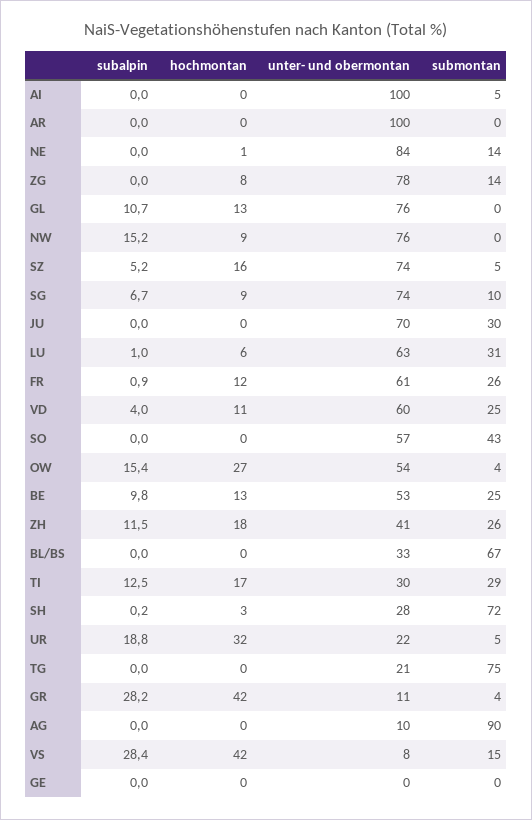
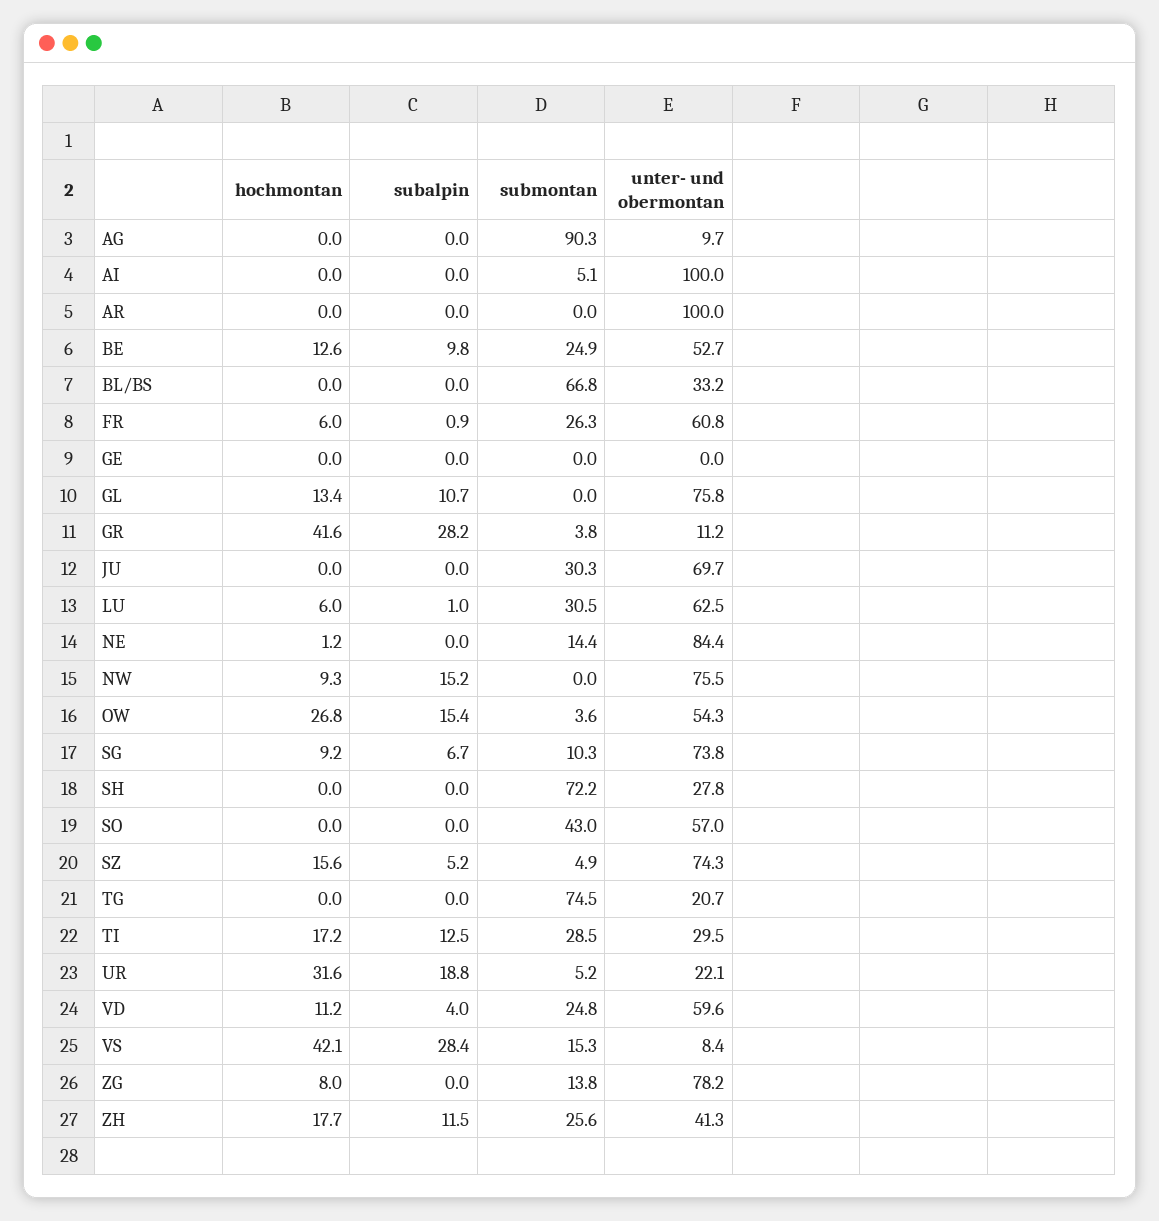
  {
    "subalpin": {
      "AI": 0,
      "AR": 0,
      "NE": 0,
      "ZG": 0,
      "GL": 10.7,
      "NW": 15.2,
      "SZ": 5.2,
      "SG": 6.7,
      "JU": 0,
      "LU": 1,
      "FR": 0.9,
      "VD": 4,
      "SO": 0,
      "OW": 15.4,
      "BE": 9.8,
      "ZH": 11.5,
      "BL/BS": 0,
      "TI": 12.5,
-     "SH": 0.2,
+     "SH": 0,
      "UR": 18.8,
      "TG": 0,
      "GR": 28.2,
      "AG": 0,
      "VS": 28.4,
      "GE": 0
    },
    "hochmontan": {
      "AI": 0,
      "AR": 0,
      "NE": 1.2,
      "ZG": 8,
      "GL": 13.4,
      "NW": 9.3,
      "SZ": 15.6,
      "SG": 9.2,
      "JU": 0,
      "LU": 6,
-     "FR": 12,
+     "FR": 6,
      "VD": 11.2,
      "SO": 0,
      "OW": 26.8,
      "BE": 12.6,
      "ZH": 17.7,
      "BL/BS": 0,
      "TI": 17.2,
-     "SH": 3,
+     "SH": 0,
      "UR": 31.6,
      "TG": 0,
      "GR": 41.6,
      "AG": 0,
      "VS": 42.1,
      "GE": 0
    },
    "unter- und obermontan": {
      "AI": 100,
      "AR": 100,
      "NE": 84.4,
      "ZG": 78.2,
      "GL": 75.8,
      "NW": 75.5,
      "SZ": 74.3,
      "SG": 73.8,
      "JU": 69.7,
      "LU": 62.5,
      "FR": 60.8,
      "VD": 59.6,
      "SO": 57,
      "OW": 54.3,
      "BE": 52.7,
      "ZH": 41.3,
      "BL/BS": 33.2,
      "TI": 29.5,
      "SH": 27.8,
      "UR": 22.1,
      "TG": 20.7,
      "GR": 11.2,
      "AG": 9.7,
      "VS": 8.4,
      "GE": 0
    },
    "submontan": {
      "AI": 5.1,
      "AR": 0,
      "NE": 14.4,
      "ZG": 13.8,
      "GL": 0,
      "NW": 0,
      "SZ": 4.9,
      "SG": 10.3,
      "JU": 30.3,
      "LU": 30.5,
      "FR": 26.3,
      "VD": 24.8,
      "SO": 43,
      "OW": 3.6,
      "BE": 24.9,
      "ZH": 25.6,
      "BL/BS": 66.8,
      "TI": 28.5,
      "SH": 72.2,
      "UR": 5.2,
      "TG": 74.5,
      "GR": 3.8,
      "AG": 90.3,
      "VS": 15.3,
      "GE": 0
    }
  }

